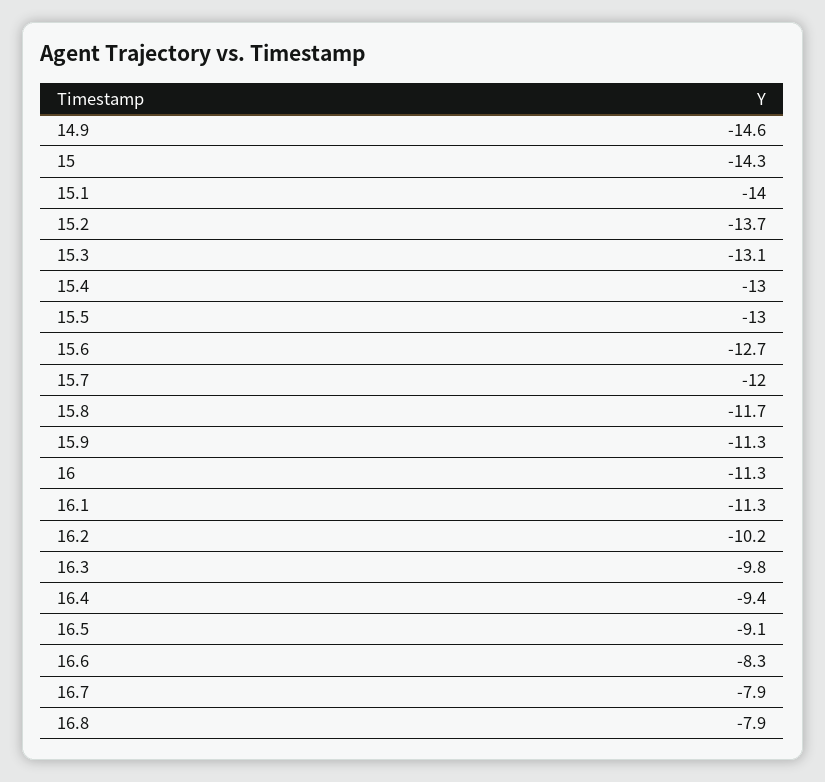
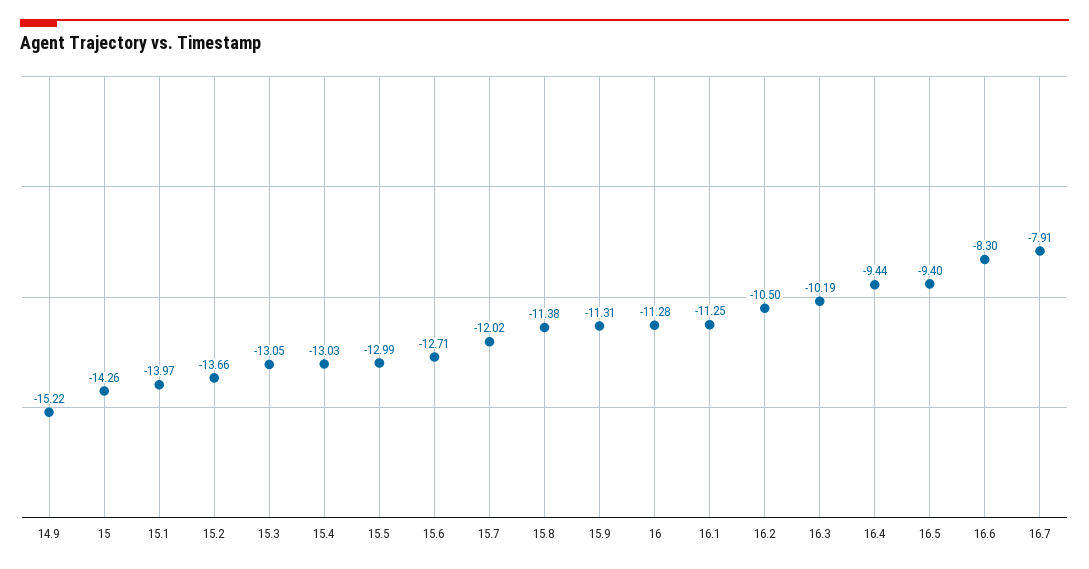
  {
-   "14.9": -14.6,
+   "14.9": -15.22,
    "15": -14.26,
    "15.1": -13.97,
    "15.2": -13.66,
    "15.3": -13.05,
    "15.4": -13.03,
    "15.5": -12.99,
    "15.6": -12.71,
    "15.7": -12.02,
-   "15.8": -11.7,
+   "15.8": -11.38,
    "15.9": -11.31,
    "16": -11.28,
    "16.1": -11.25,
-   "16.2": -10.2,
+   "16.2": -10.5,
-   "16.3": -9.8,
+   "16.3": -10.19,
    "16.4": -9.44,
-   "16.5": -9.1,
+   "16.5": -9.4,
    "16.6": -8.3,
-   "16.7": -7.91,
+   "16.7": -7.91
-   "16.8": -7.9
  }

